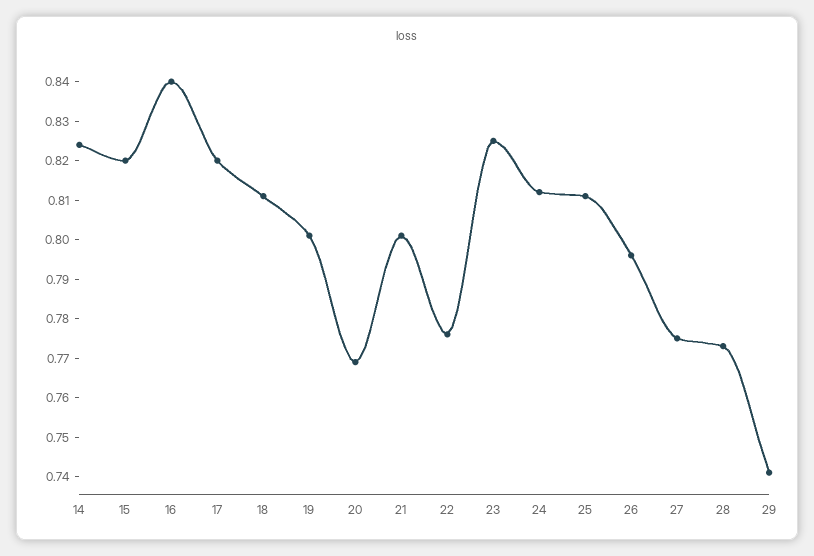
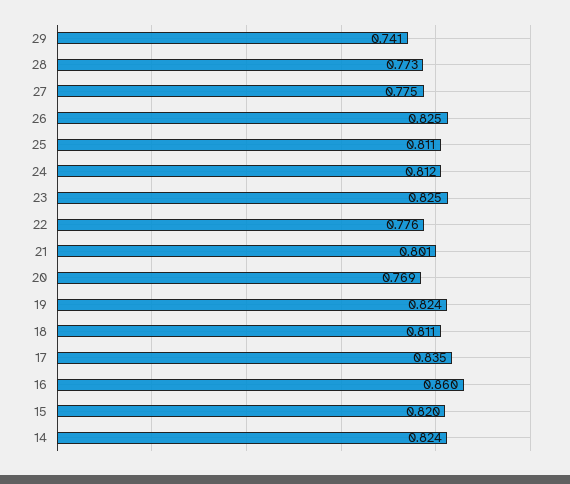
  {
    "14": 0.824,
    "15": 0.82,
-   "16": 0.84,
+   "16": 0.86,
-   "17": 0.82,
+   "17": 0.835,
    "18": 0.811,
-   "19": 0.8,
+   "19": 0.824,
    "20": 0.769,
    "21": 0.801,
    "22": 0.776,
    "23": 0.825,
    "24": 0.812,
    "25": 0.811,
-   "26": 0.795,
+   "26": 0.825,
    "27": 0.775,
    "28": 0.773,
    "29": 0.741
  }

